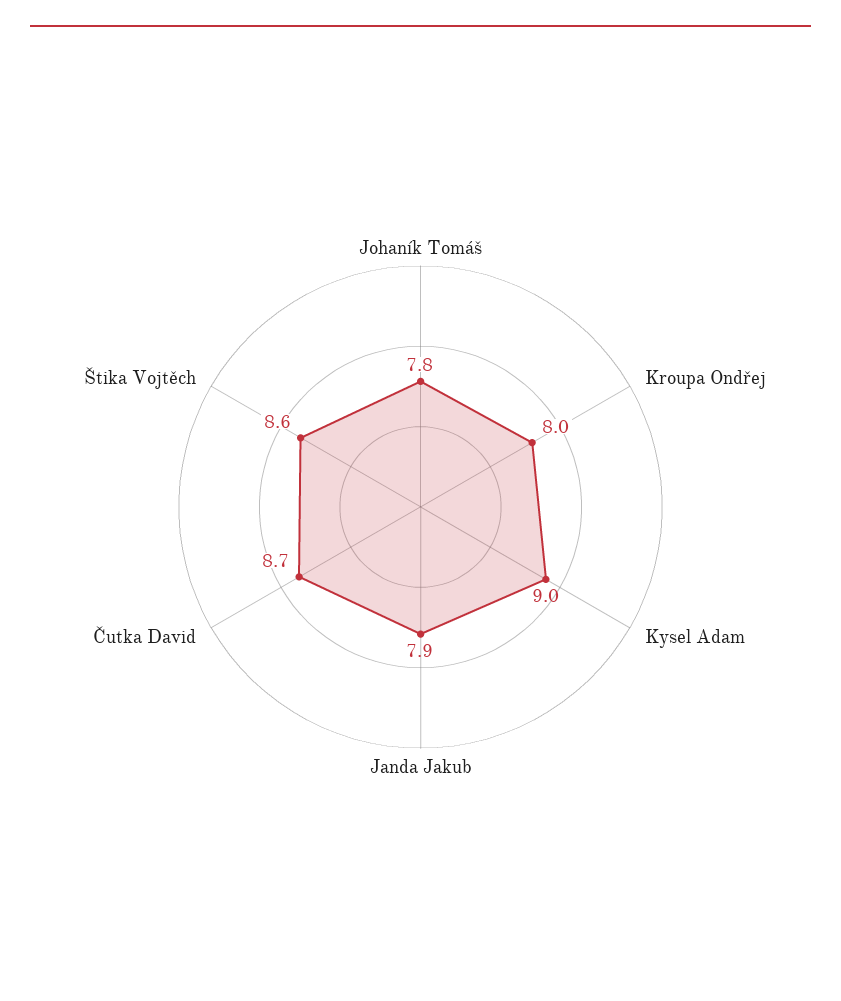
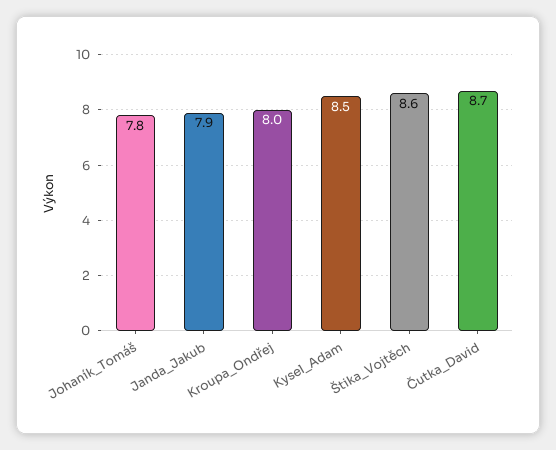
  {
    "Johaník Tomáš": 7.8,
    "Kroupa Ondřej": 8,
-   "Kysel Adam": 9,
+   "Kysel Adam": 8.5,
    "Janda Jakub": 7.9,
    "Čutka David": 8.7,
    "Štika Vojtěch": 8.6
  }

